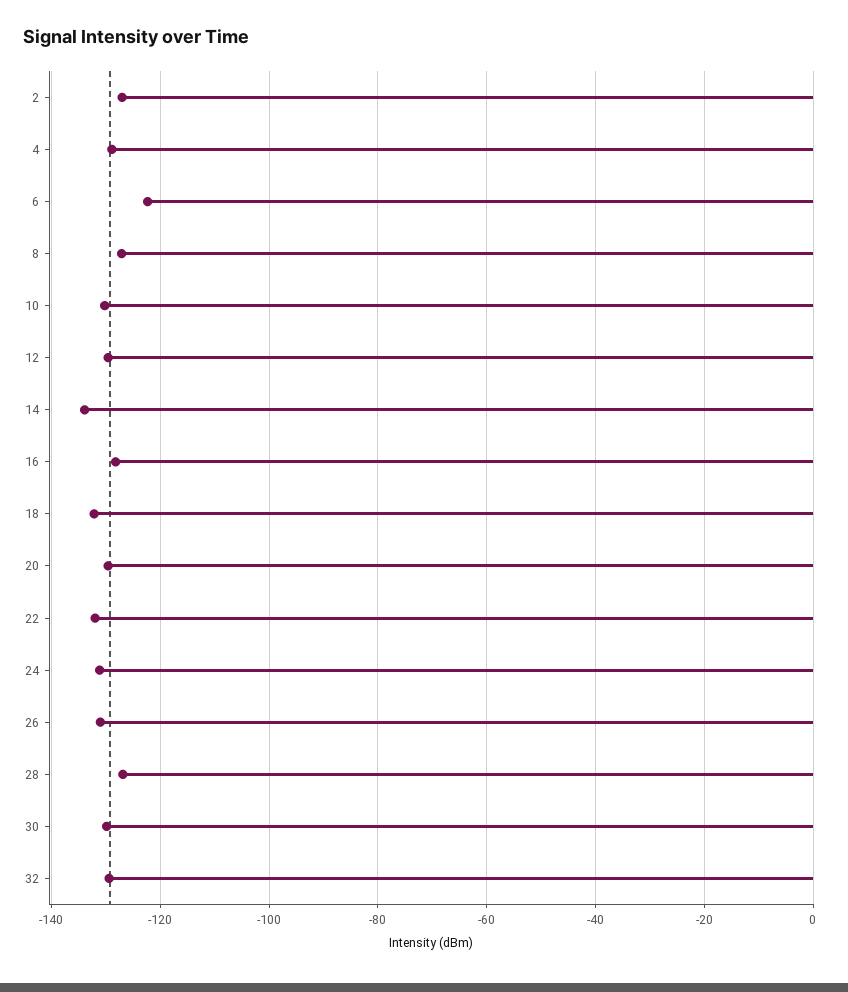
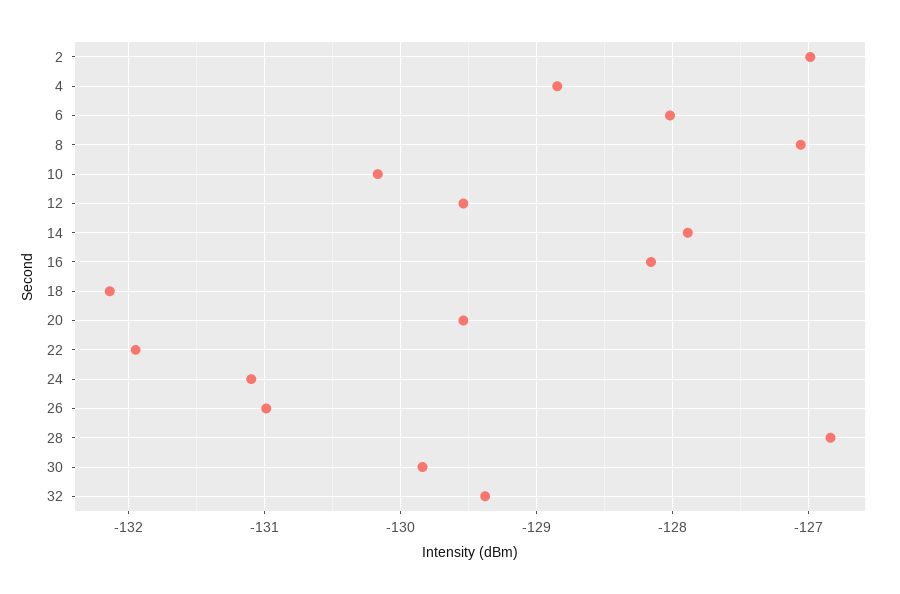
  {
    "2": -127,
    "4": -128.9,
-   "6": -122,
+   "6": -128,
    "8": -127.1,
    "10": -130.2,
    "12": -129.5,
-   "14": -134,
+   "14": -127.9,
    "16": -128.2,
    "18": -132.1,
    "20": -129.5,
    "22": -132,
    "24": -131.1,
    "26": -131,
    "28": -126.8,
    "30": -129.8,
    "32": -129.4
  }

